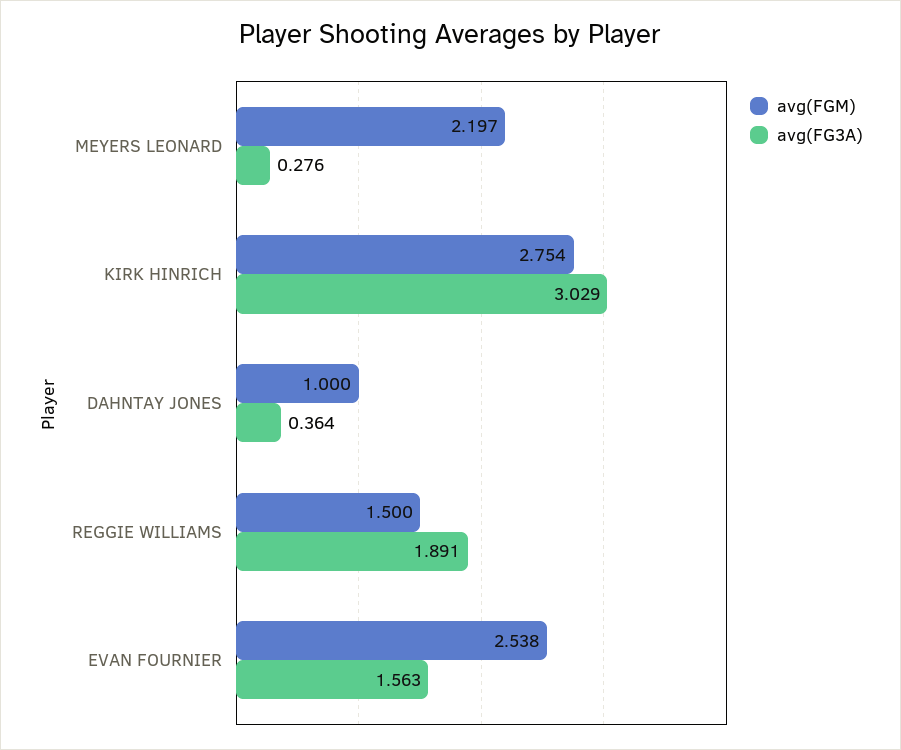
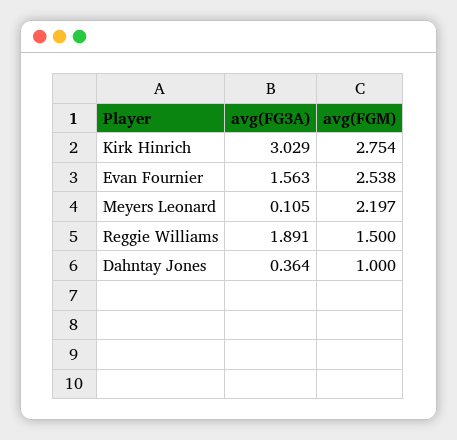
  {
    "avg(FGM)": {
      "MEYERS LEONARD": 2.197,
      "KIRK HINRICH": 2.754,
      "DAHNTAY JONES": 1,
      "REGGIE WILLIAMS": 1.5,
      "EVAN FOURNIER": 2.538
    },
    "avg(FG3A)": {
-     "MEYERS LEONARD": 0.276,
+     "MEYERS LEONARD": 0.105,
      "KIRK HINRICH": 3.029,
      "DAHNTAY JONES": 0.364,
      "REGGIE WILLIAMS": 1.891,
      "EVAN FOURNIER": 1.563
    }
  }

